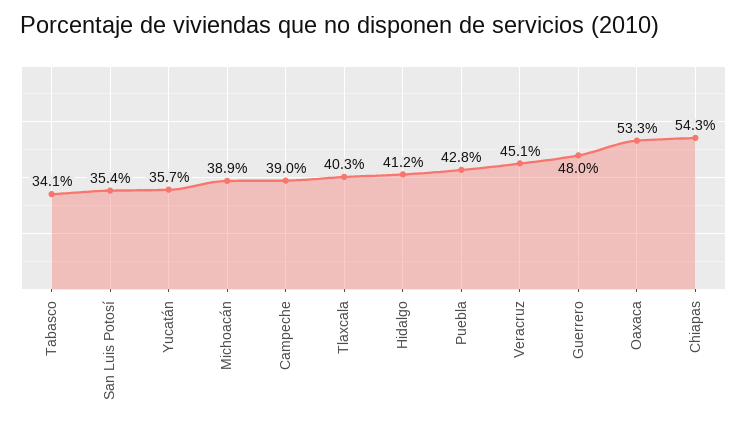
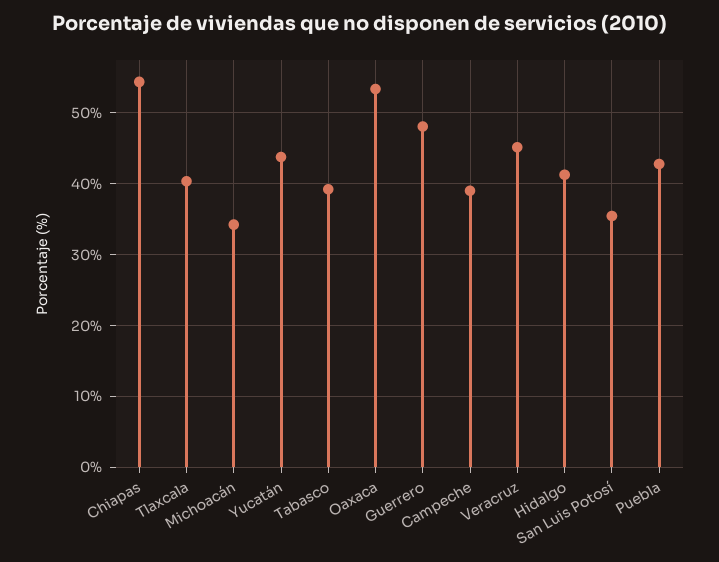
  {
-   "Tabasco": 34.1,
+   "Tabasco": 39,
    "San Luis Potosí": 35.4,
-   "Yucatán": 35.7,
+   "Yucatán": 44,
-   "Michoacán": 38.9,
+   "Michoacán": 34,
    "Campeche": 39,
    "Tlaxcala": 40.3,
    "Hidalgo": 41.2,
    "Puebla": 42.8,
    "Veracruz": 45.1,
    "Guerrero": 48,
    "Oaxaca": 53.3,
    "Chiapas": 54.3
  }

